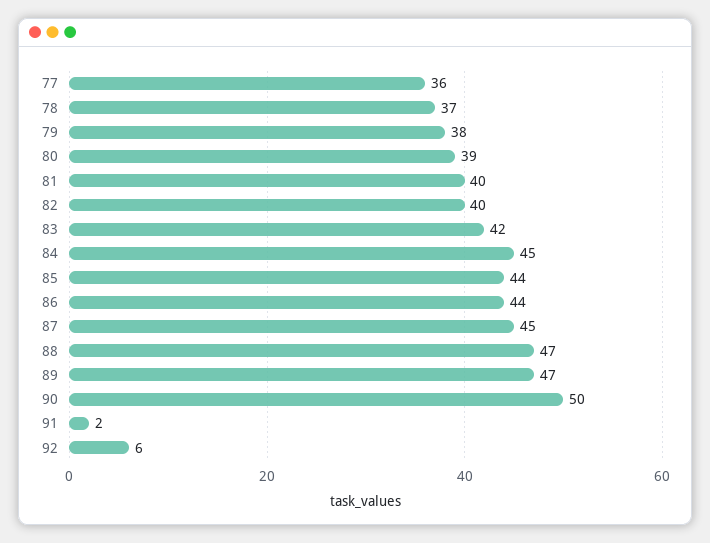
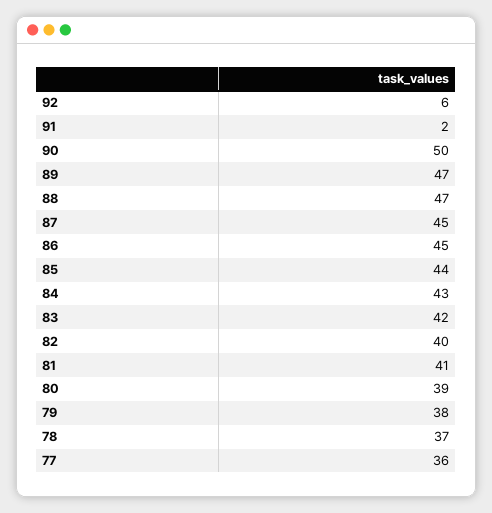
  {
    "77": 36,
    "78": 37,
    "79": 38,
    "80": 39,
-   "81": 40,
+   "81": 41,
    "82": 40,
    "83": 42,
-   "84": 45,
+   "84": 43,
    "85": 44,
-   "86": 44,
+   "86": 45,
    "87": 45,
    "88": 47,
    "89": 47,
    "90": 50,
    "91": 2,
    "92": 6
  }

